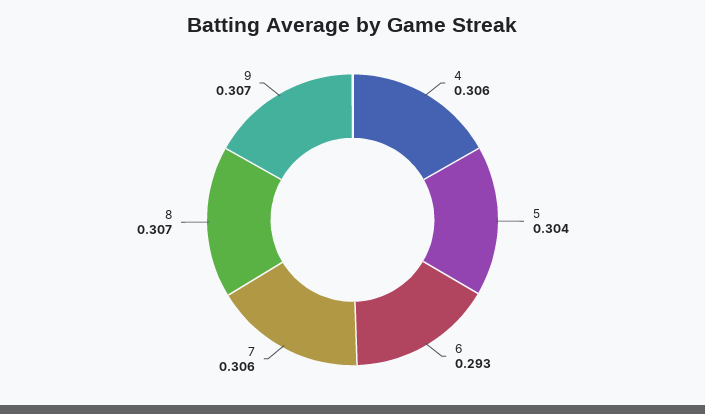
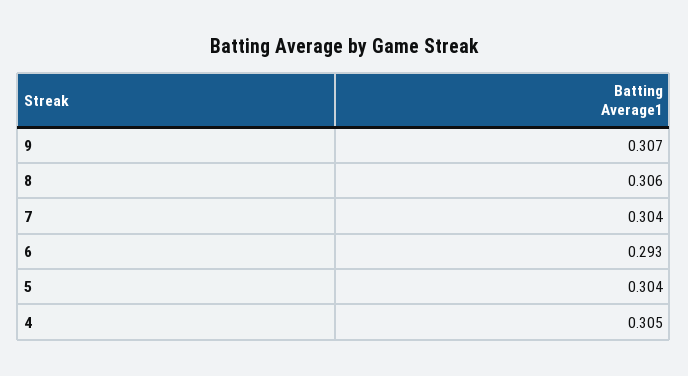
  {
-   "4": 0.306,
+   "4": 0.305,
    "5": 0.304,
    "6": 0.293,
-   "7": 0.306,
+   "7": 0.304,
-   "8": 0.307,
+   "8": 0.306,
    "9": 0.307
  }

